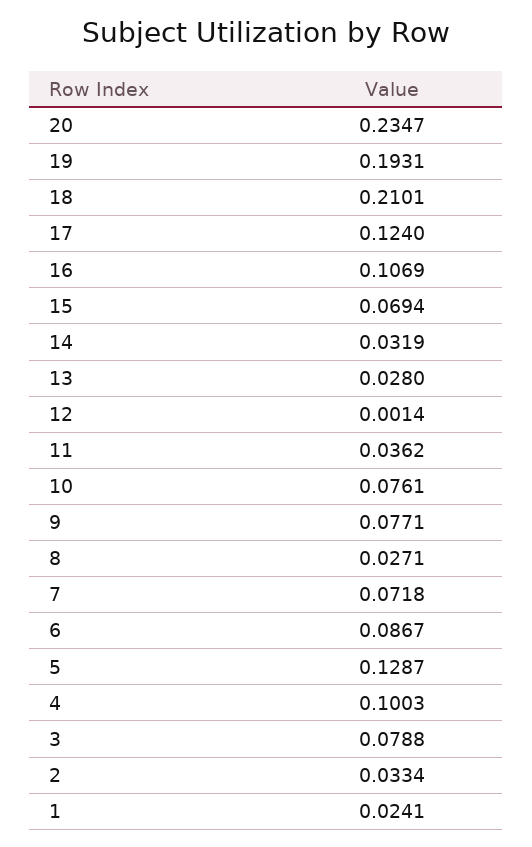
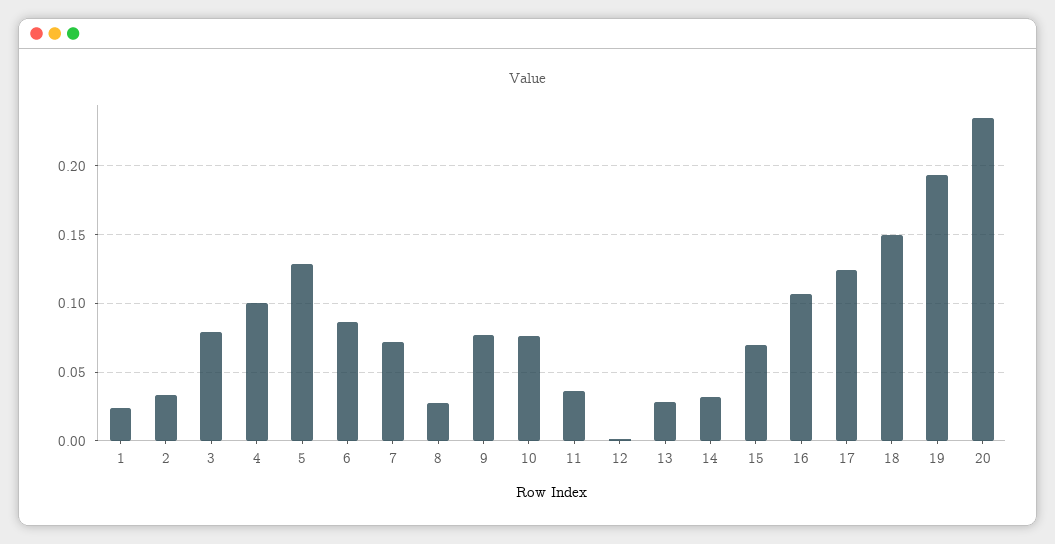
  {
    "20": 0.2347,
    "19": 0.1931,
-   "18": 0.2101,
+   "18": 0.15,
    "17": 0.124,
    "16": 0.1069,
    "15": 0.0694,
    "14": 0.0319,
    "13": 0.028,
    "12": 0.0014,
    "11": 0.0362,
    "10": 0.0761,
    "9": 0.0771,
    "8": 0.0271,
    "7": 0.0718,
    "6": 0.0867,
    "5": 0.1287,
    "4": 0.1003,
    "3": 0.0788,
    "2": 0.0334,
    "1": 0.0241
  }

